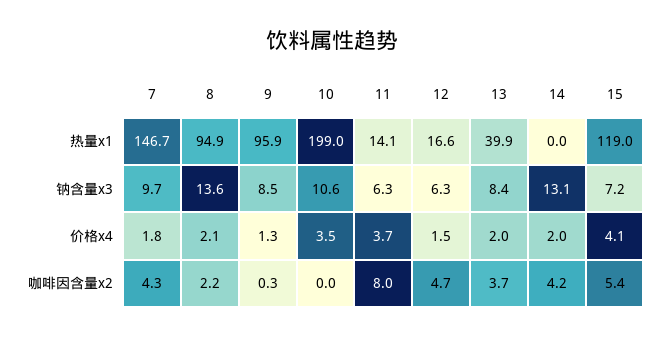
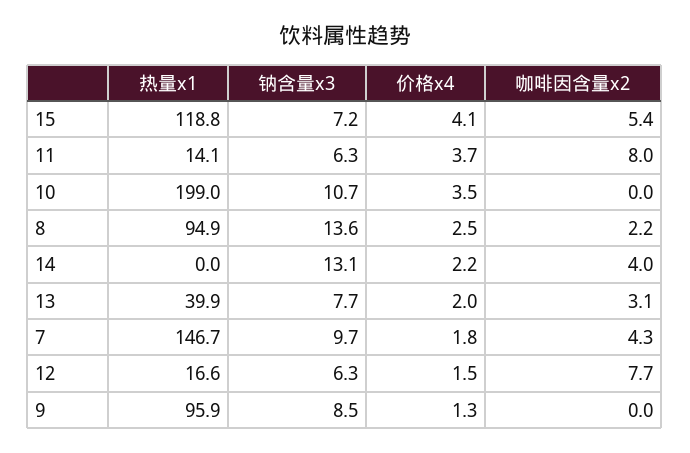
  {
    "7": {
      "热量x1": 146.7,
      "钠含量x3": 9.7,
      "价格x4": 1.8,
      "咖啡因含量x2": 4.3
    },
    "8": {
      "热量x1": 94.9,
      "钠含量x3": 13.6,
-     "价格x4": 2.1,
+     "价格x4": 2.5,
      "咖啡因含量x2": 2.2
    },
    "9": {
      "热量x1": 95.9,
      "钠含量x3": 8.5,
      "价格x4": 1.3,
-     "咖啡因含量x2": 0.3
+     "咖啡因含量x2": 0
    },
    "10": {
      "热量x1": 199,
-     "钠含量x3": 10.6,
+     "钠含量x3": 10.7,
      "价格x4": 3.5,
      "咖啡因含量x2": 0
    },
    "11": {
      "热量x1": 14.1,
      "钠含量x3": 6.3,
      "价格x4": 3.7,
      "咖啡因含量x2": 8
    },
    "12": {
      "热量x1": 16.6,
      "钠含量x3": 6.3,
      "价格x4": 1.5,
-     "咖啡因含量x2": 4.7
+     "咖啡因含量x2": 7.7
    },
    "13": {
      "热量x1": 39.9,
-     "钠含量x3": 8.4,
+     "钠含量x3": 7.7,
      "价格x4": 2,
-     "咖啡因含量x2": 3.7
+     "咖啡因含量x2": 3.1
    },
    "14": {
      "热量x1": 0,
      "钠含量x3": 13.1,
-     "价格x4": 2,
+     "价格x4": 2.2,
-     "咖啡因含量x2": 4.2
+     "咖啡因含量x2": 4
    },
    "15": {
-     "热量x1": 119,
+     "热量x1": 118.8,
      "钠含量x3": 7.2,
      "价格x4": 4.1,
      "咖啡因含量x2": 5.4
    }
  }

